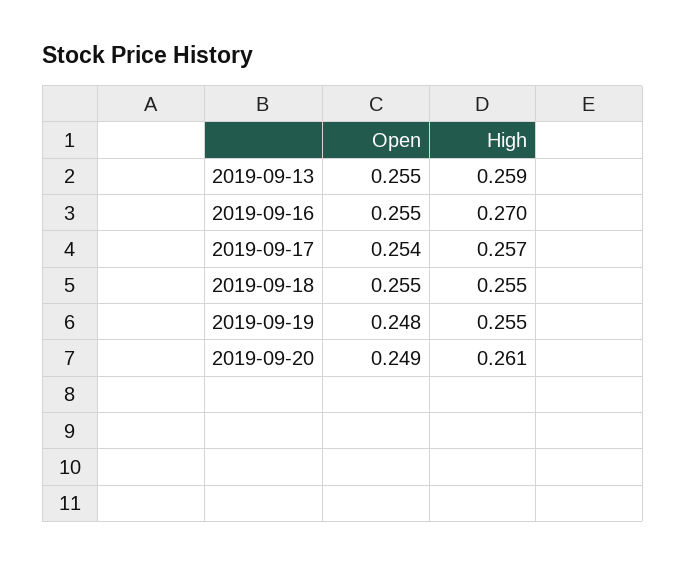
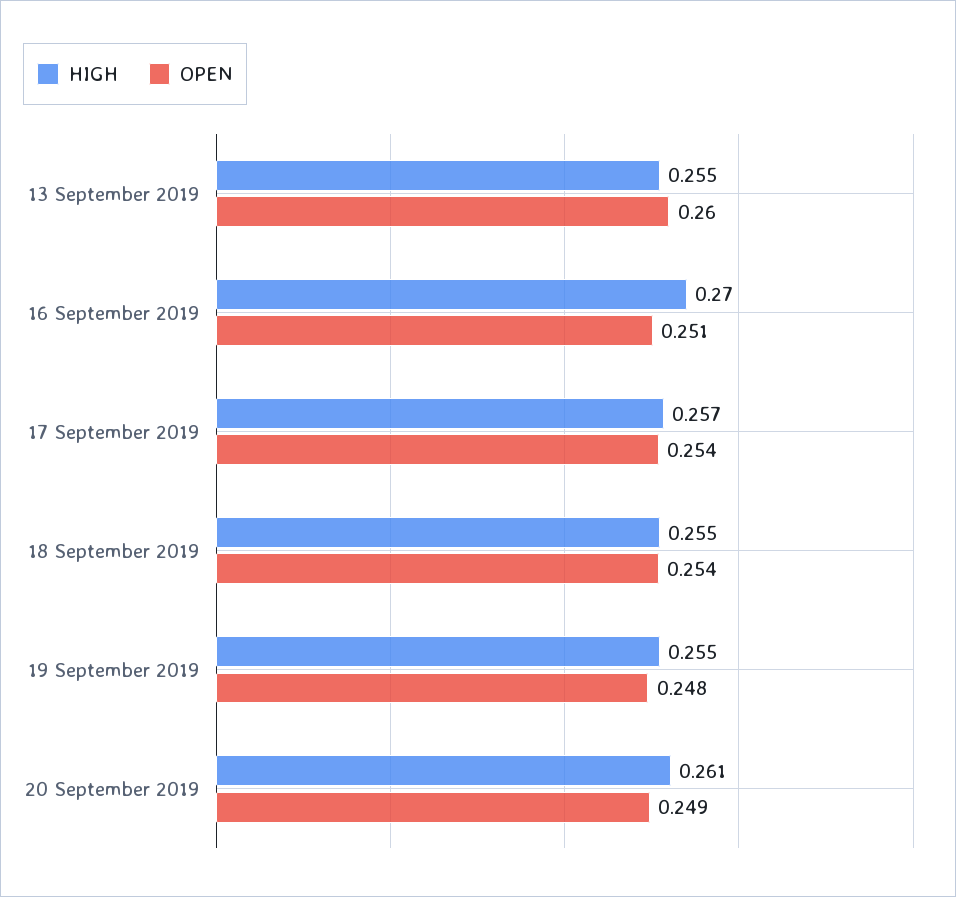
  {
    "Open": {
-     "2019-09-13": 0.255,
+     "2019-09-13": 0.26,
-     "2019-09-16": 0.255,
+     "2019-09-16": 0.251,
      "2019-09-17": 0.254,
-     "2019-09-18": 0.255,
+     "2019-09-18": 0.254,
      "2019-09-19": 0.248,
      "2019-09-20": 0.249
    },
    "High": {
-     "2019-09-13": 0.259,
+     "2019-09-13": 0.255,
      "2019-09-16": 0.27,
      "2019-09-17": 0.257,
      "2019-09-18": 0.255,
      "2019-09-19": 0.255,
      "2019-09-20": 0.261
    }
  }

